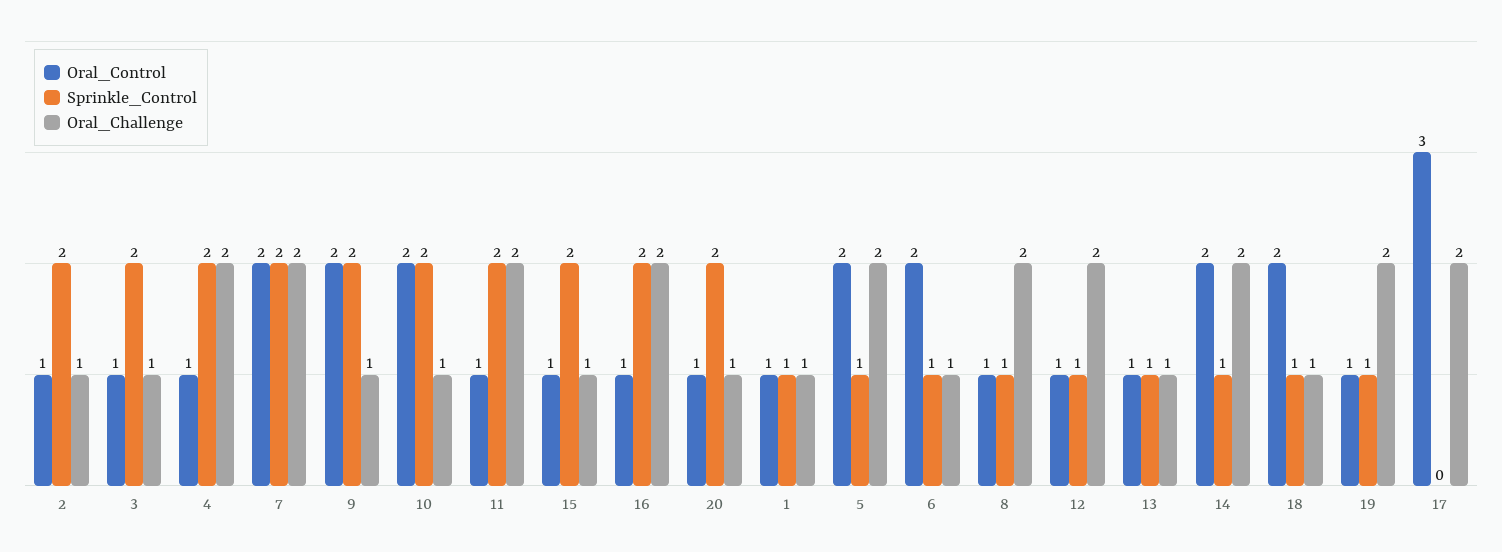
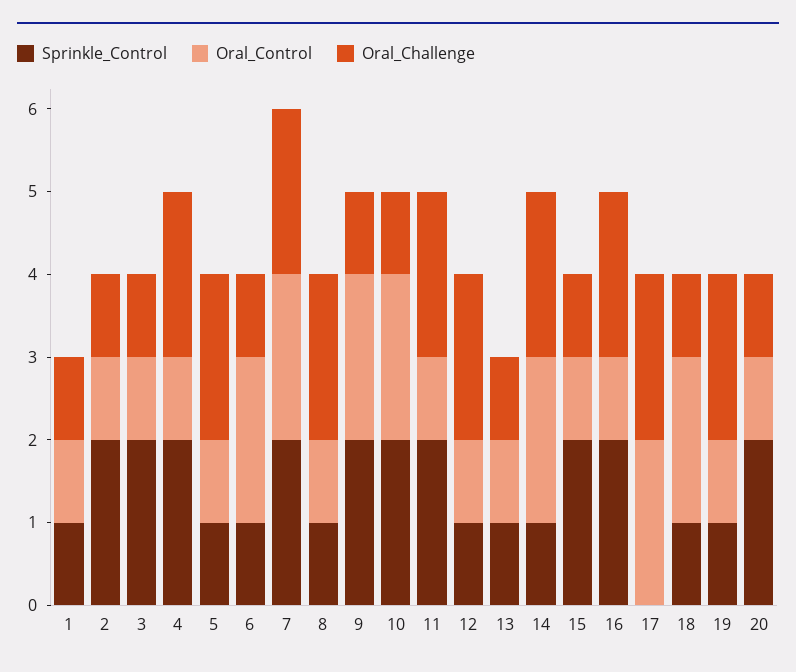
  {
    "Oral_Control": {
      "2": 1,
      "3": 1,
      "4": 1,
      "7": 2,
      "9": 2,
      "10": 2,
      "11": 1,
      "15": 1,
      "16": 1,
      "20": 1,
      "1": 1,
-     "5": 2,
+     "5": 1,
      "6": 2,
      "8": 1,
      "12": 1,
      "13": 1,
      "14": 2,
      "18": 2,
      "19": 1,
-     "17": 3
+     "17": 2
    },
    "Sprinkle_Control": {
      "2": 2,
      "3": 2,
      "4": 2,
      "7": 2,
      "9": 2,
      "10": 2,
      "11": 2,
      "15": 2,
      "16": 2,
      "20": 2,
      "1": 1,
      "5": 1,
      "6": 1,
      "8": 1,
      "12": 1,
      "13": 1,
      "14": 1,
      "18": 1,
      "19": 1,
      "17": 0
    },
    "Oral_Challenge": {
      "2": 1,
      "3": 1,
      "4": 2,
      "7": 2,
      "9": 1,
      "10": 1,
      "11": 2,
      "15": 1,
      "16": 2,
      "20": 1,
      "1": 1,
      "5": 2,
      "6": 1,
      "8": 2,
      "12": 2,
      "13": 1,
      "14": 2,
      "18": 1,
      "19": 2,
      "17": 2
    }
  }

